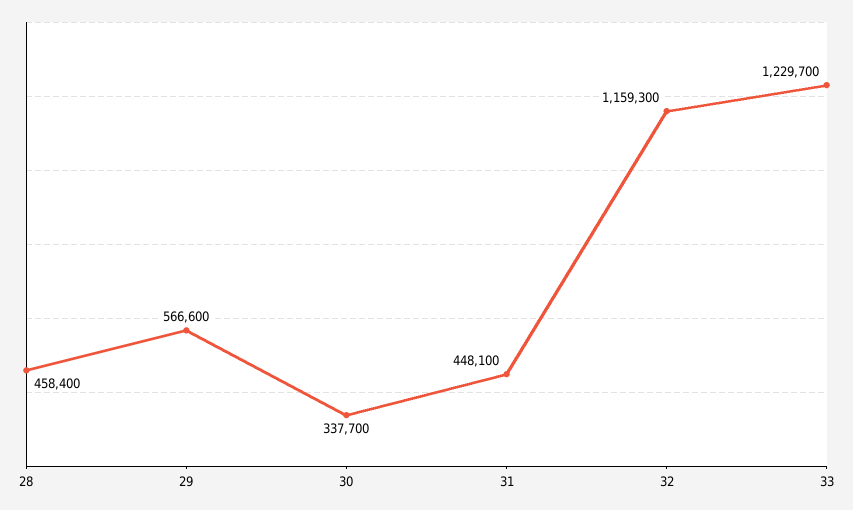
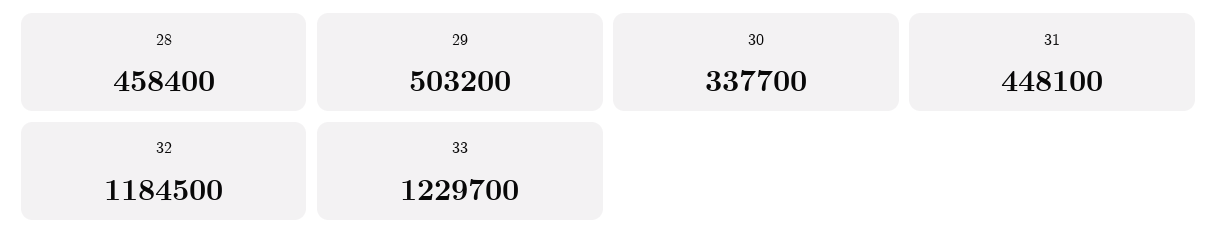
  {
    "28": 458400,
-   "29": 566600,
+   "29": 503200,
    "30": 337700,
    "31": 448100,
-   "32": 1159300,
+   "32": 1184500,
    "33": 1229700
  }

